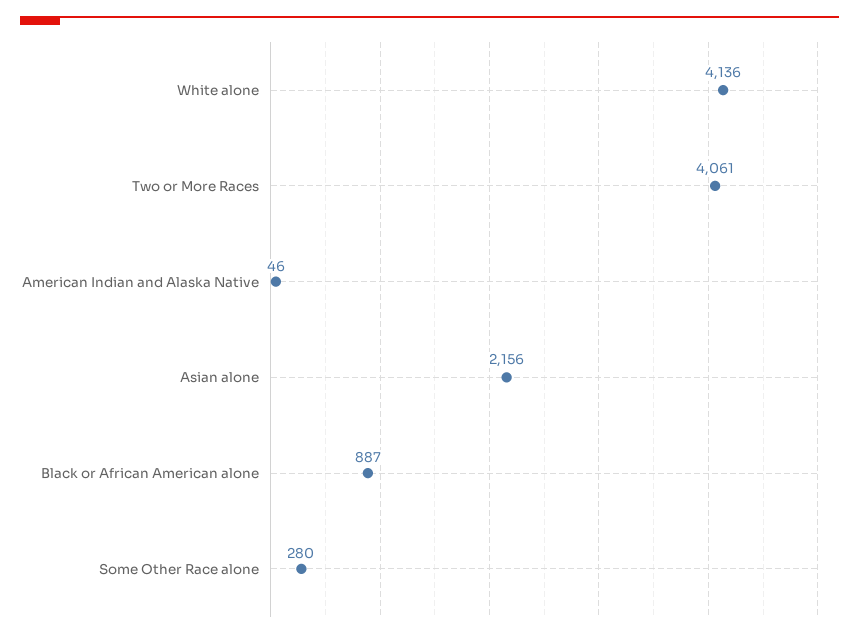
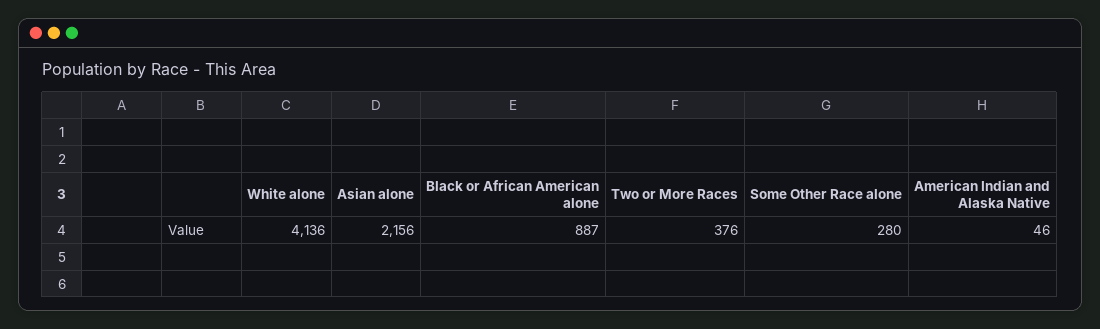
  {
    "White alone": 4136,
-   "Two or More Races": 4061,
+   "Two or More Races": 376,
    "American Indian and Alaska Native": 46,
    "Asian alone": 2156,
    "Black or African American alone": 887,
    "Some Other Race alone": 280
  }

